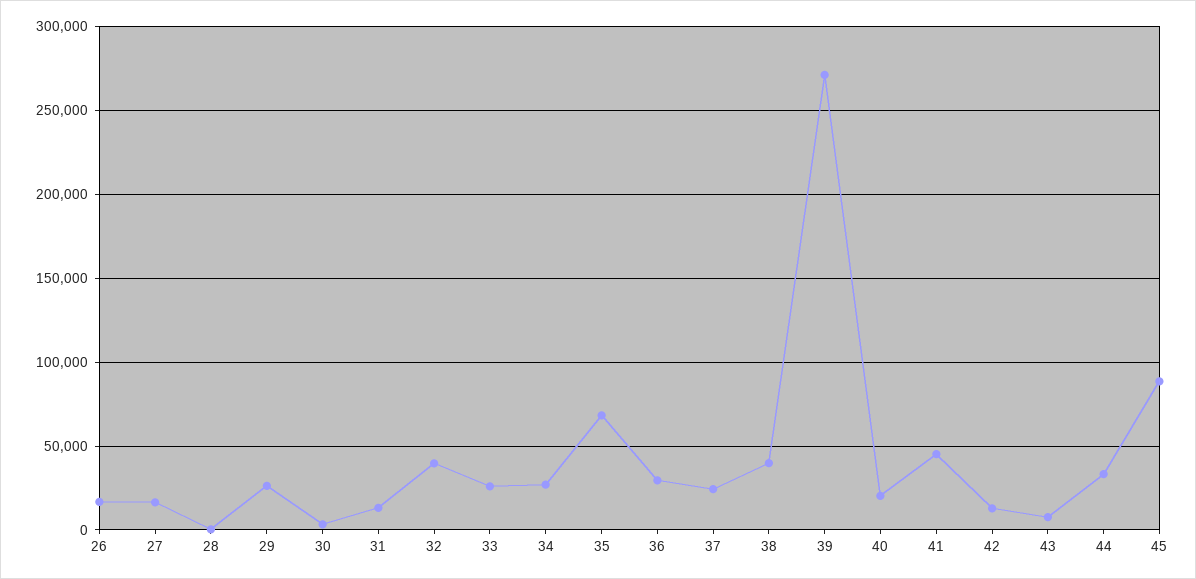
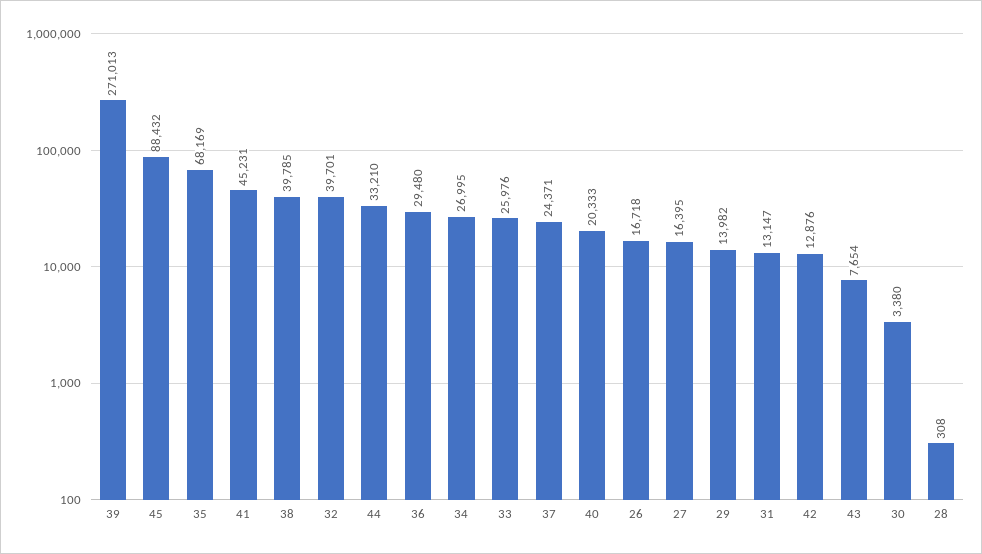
  {
    "26": 16718,
    "27": 16395,
    "28": 308,
-   "29": 25000,
+   "29": 13982,
    "30": 3380,
    "31": 13147,
    "32": 39701,
    "33": 25976,
    "34": 26995,
    "35": 68169,
    "36": 29480,
    "37": 24371,
    "38": 39785,
    "39": 271013,
    "40": 20333,
    "41": 45231,
    "42": 12876,
    "43": 7654,
    "44": 33210,
    "45": 88432
  }

